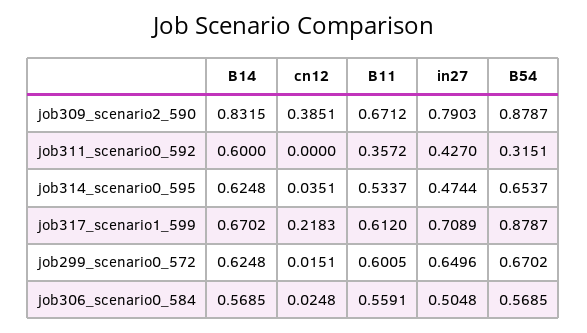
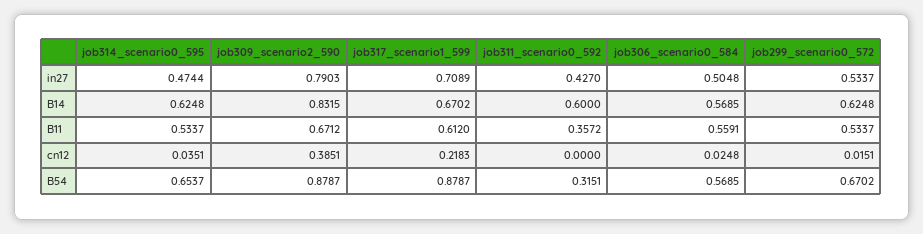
  {
    "B14": {
      "job309_scenario2_590": 0.8315,
      "job311_scenario0_592": 0.6,
      "job314_scenario0_595": 0.6248,
      "job317_scenario1_599": 0.6702,
      "job299_scenario0_572": 0.6248,
      "job306_scenario0_584": 0.5685
    },
    "cn12": {
      "job309_scenario2_590": 0.3851,
      "job311_scenario0_592": 0,
      "job314_scenario0_595": 0.0351,
      "job317_scenario1_599": 0.2183,
      "job299_scenario0_572": 0.0151,
      "job306_scenario0_584": 0.0248
    },
    "B11": {
      "job309_scenario2_590": 0.6712,
      "job311_scenario0_592": 0.3572,
      "job314_scenario0_595": 0.5337,
      "job317_scenario1_599": 0.612,
-     "job299_scenario0_572": 0.6005,
+     "job299_scenario0_572": 0.5337,
      "job306_scenario0_584": 0.5591
    },
    "in27": {
      "job309_scenario2_590": 0.7903,
      "job311_scenario0_592": 0.427,
      "job314_scenario0_595": 0.4744,
      "job317_scenario1_599": 0.7089,
-     "job299_scenario0_572": 0.6496,
+     "job299_scenario0_572": 0.5337,
      "job306_scenario0_584": 0.5048
    },
    "B54": {
      "job309_scenario2_590": 0.8787,
      "job311_scenario0_592": 0.3151,
      "job314_scenario0_595": 0.6537,
      "job317_scenario1_599": 0.8787,
      "job299_scenario0_572": 0.6702,
      "job306_scenario0_584": 0.5685
    }
  }

